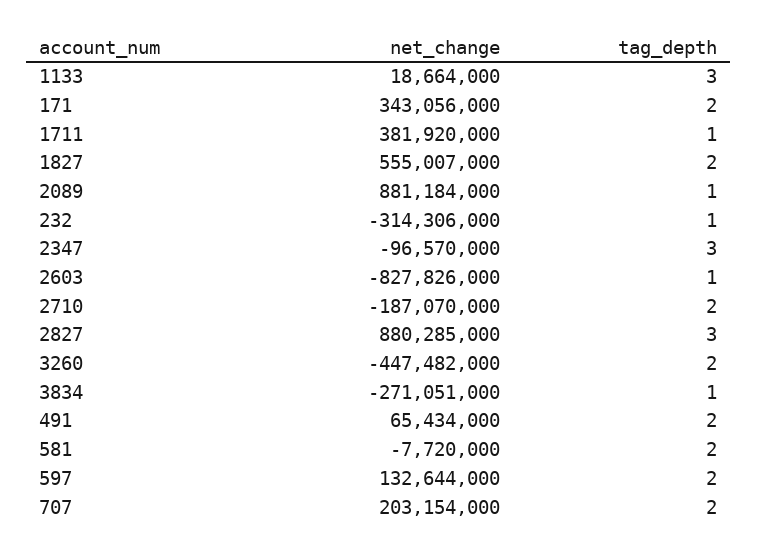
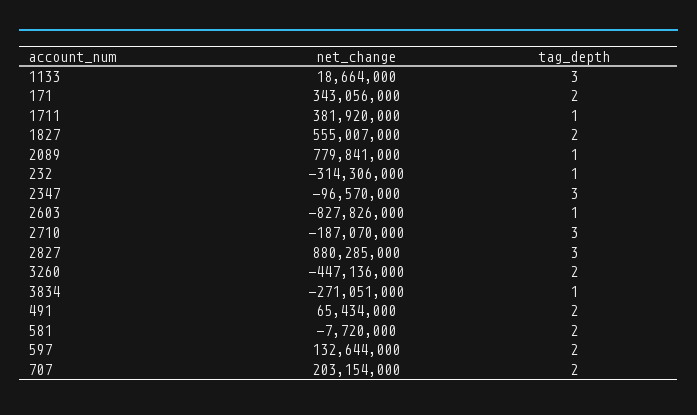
  {
    "net_change": {
      "1133": 18664000,
      "171": 343056000,
      "1711": 381920000,
      "1827": 555007000,
-     "2089": 881184000,
+     "2089": 779841000,
      "232": -314306000,
      "2347": -96570000,
      "2603": -827826000,
      "2710": -187070000,
      "2827": 880285000,
-     "3260": -447482000,
+     "3260": -447136000,
      "3834": -271051000,
      "491": 65434000,
      "581": -7720000,
      "597": 132644000,
      "707": 203154000
    },
    "tag_depth": {
      "1133": 3,
      "171": 2,
      "1711": 1,
      "1827": 2,
      "2089": 1,
      "232": 1,
      "2347": 3,
      "2603": 1,
-     "2710": 2,
+     "2710": 3,
      "2827": 3,
      "3260": 2,
      "3834": 1,
      "491": 2,
      "581": 2,
      "597": 2,
      "707": 2
    }
  }

